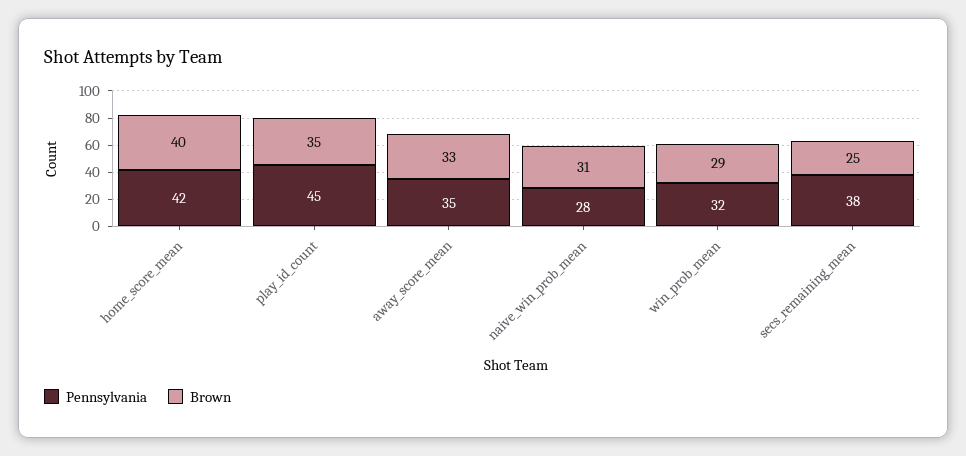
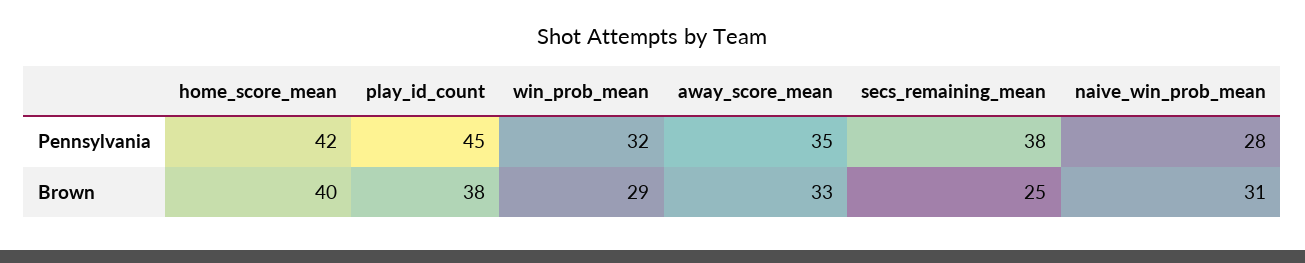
  {
    "Pennsylvania": {
      "home_score_mean": 42,
      "play_id_count": 45,
      "away_score_mean": 35,
      "naive_win_prob_mean": 28,
      "win_prob_mean": 32,
      "secs_remaining_mean": 38
    },
    "Brown": {
      "home_score_mean": 40,
-     "play_id_count": 35,
+     "play_id_count": 38,
      "away_score_mean": 33,
      "naive_win_prob_mean": 31,
      "win_prob_mean": 29,
      "secs_remaining_mean": 25
    }
  }

